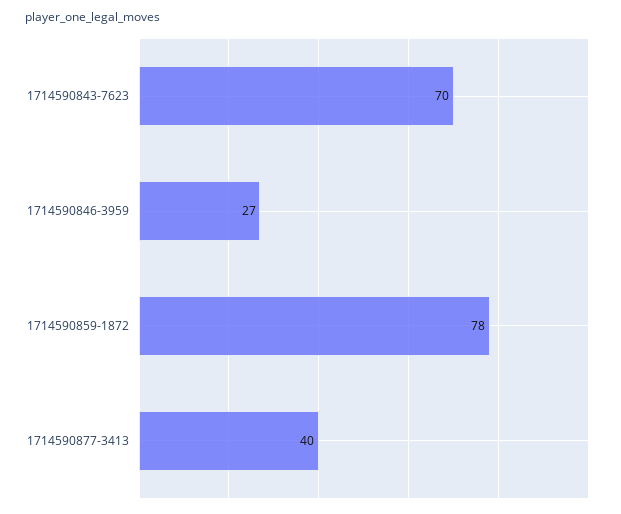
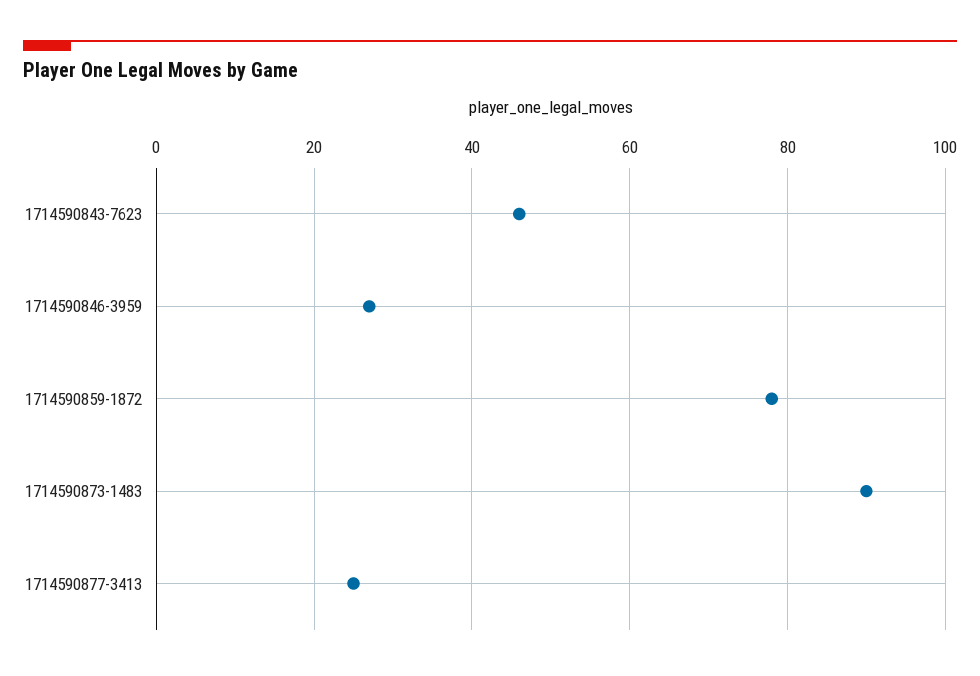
  {
-   "1714590843-7623": 70,
+   "1714590843-7623": 45,
    "1714590846-3959": 27,
    "1714590859-1872": 78,
-   "1714590877-3413": 40
+   "1714590877-3413": 25,
+   "1714590873-1483": 90
  }

